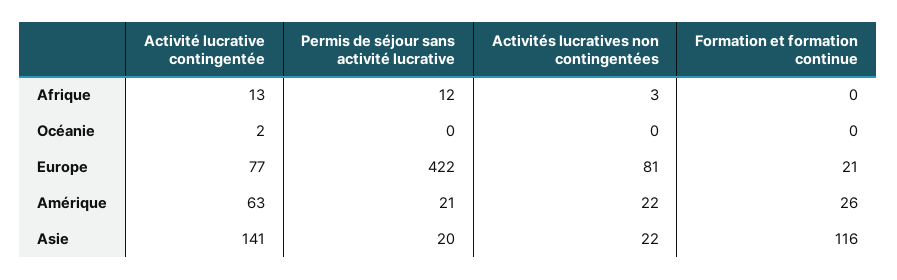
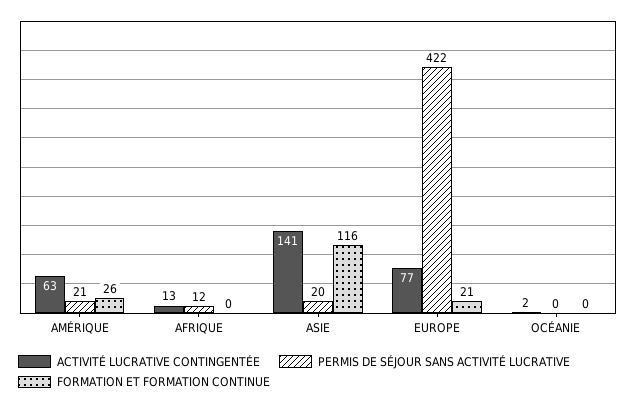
  {
    "Activité lucrative contingentée": {
      "Afrique": 13,
      "Océanie": 2,
      "Europe": 77,
      "Amérique": 63,
      "Asie": 141
    },
    "Permis de séjour sans activité lucrative": {
      "Afrique": 12,
      "Océanie": 0,
      "Europe": 422,
      "Amérique": 21,
      "Asie": 20
    },
-   "Activités lucratives non contingentées": {
-     "Afrique": 3,
-     "Océanie": 0,
-     "Europe": 81,
-     "Amérique": 22,
-     "Asie": 22
-   },
    "Formation et formation continue": {
      "Afrique": 0,
      "Océanie": 0,
      "Europe": 21,
      "Amérique": 26,
      "Asie": 116
    }
  }

